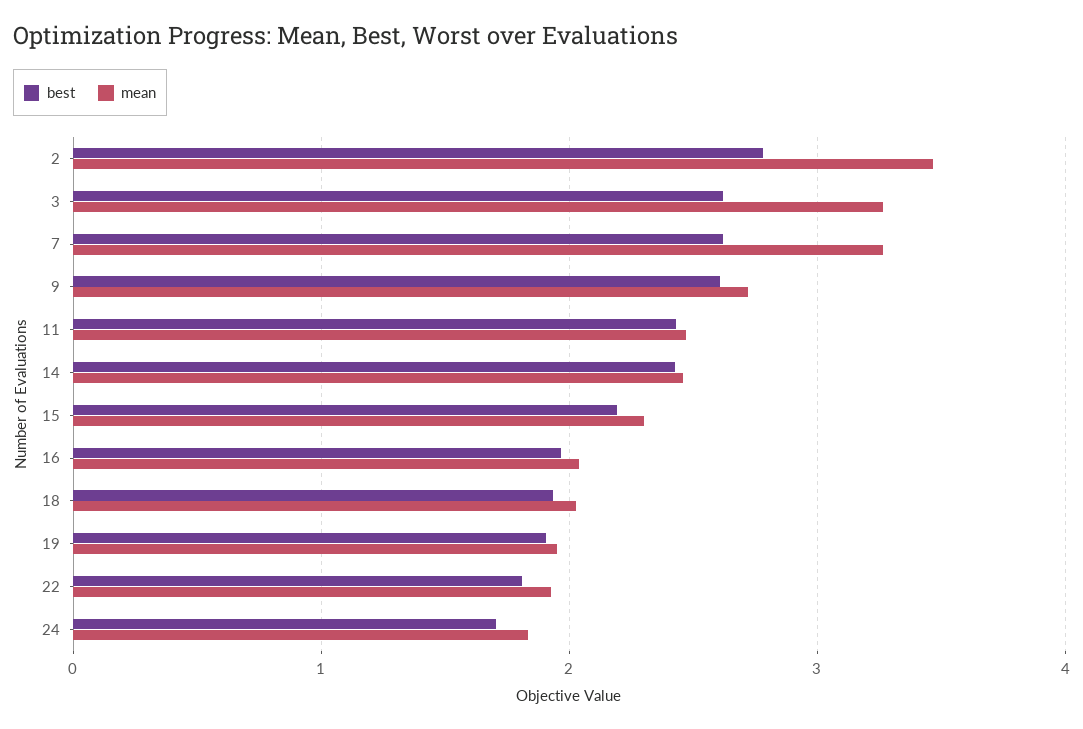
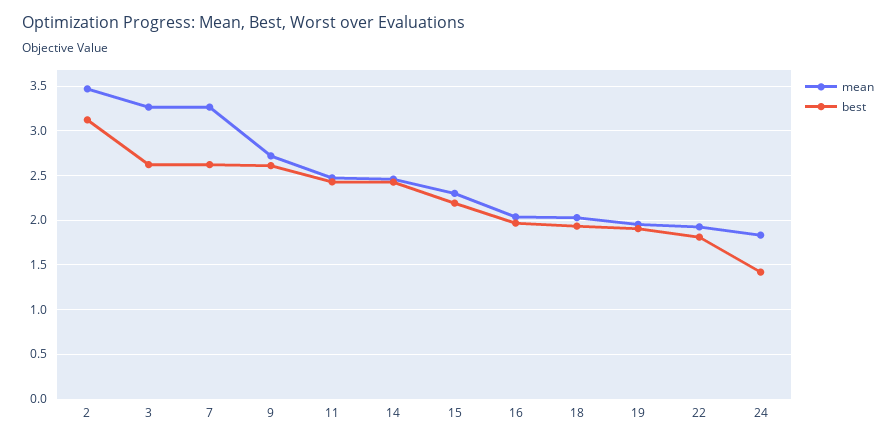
  {
    "best": {
-     "2": 2.8,
+     "2": 3.1,
      "3": 2.6,
      "7": 2.6,
      "9": 2.6,
      "11": 2.4,
      "14": 2.4,
      "15": 2.2,
      "16": 2,
      "18": 1.9,
      "19": 1.9,
      "22": 1.8,
-     "24": 1.7
+     "24": 1.4
    },
    "mean": {
      "2": 3.5,
      "3": 3.3,
      "7": 3.3,
      "9": 2.7,
      "11": 2.5,
      "14": 2.5,
      "15": 2.3,
      "16": 2,
      "18": 2,
      "19": 2,
      "22": 1.9,
      "24": 1.8
    }
  }

